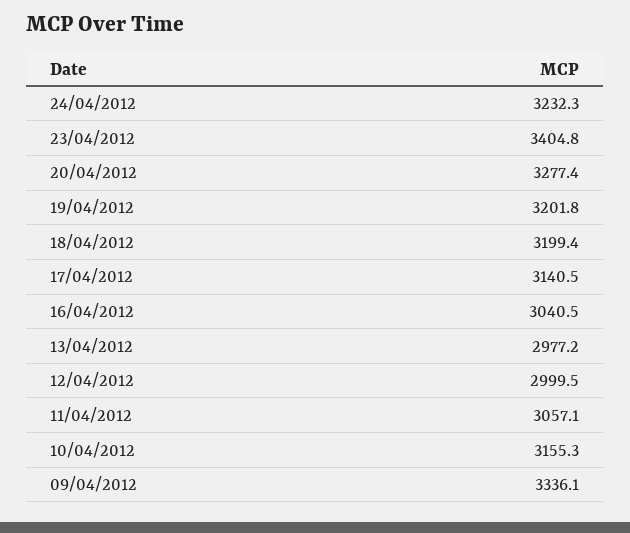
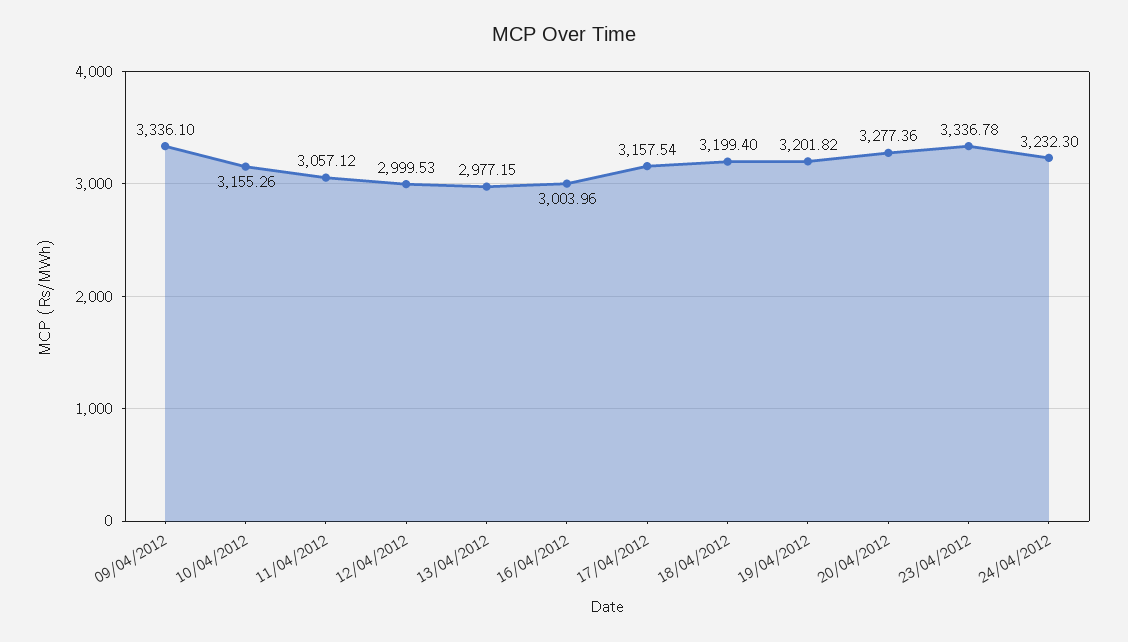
  {
    "24/04/2012": 3232.3,
-   "23/04/2012": 3404.8,
+   "23/04/2012": 3336.78,
    "20/04/2012": 3277.36,
    "19/04/2012": 3201.82,
    "18/04/2012": 3199.4,
-   "17/04/2012": 3140.5,
+   "17/04/2012": 3157.54,
-   "16/04/2012": 3040.5,
+   "16/04/2012": 3003.96,
    "13/04/2012": 2977.15,
    "12/04/2012": 2999.53,
    "11/04/2012": 3057.12,
    "10/04/2012": 3155.26,
    "09/04/2012": 3336.1
  }

